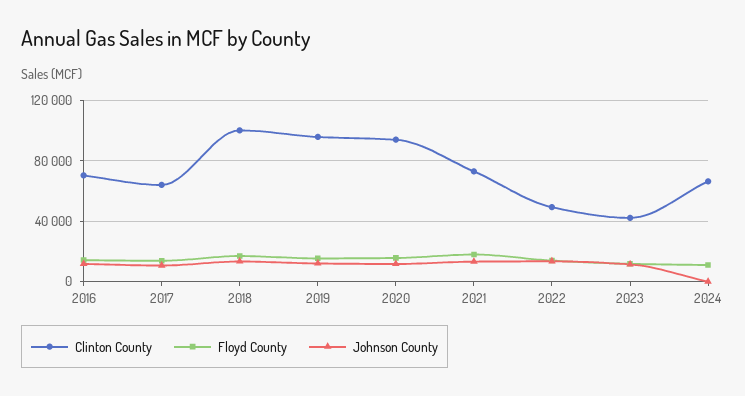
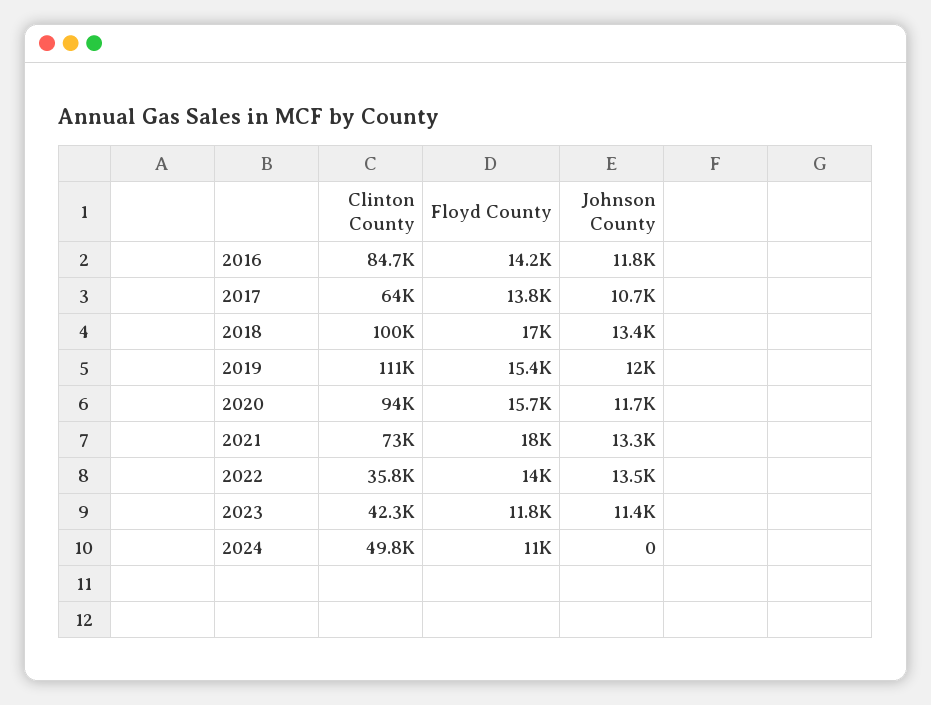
  {
    "Clinton County": {
-     "2016": 70000,
+     "2016": 84700,
      "2017": 64000,
      "2018": 100000,
-     "2019": 95000,
+     "2019": 111000,
      "2020": 94000,
      "2021": 73000,
-     "2022": 50000,
+     "2022": 35800,
      "2023": 42300,
-     "2024": 65000
+     "2024": 49800
    },
    "Floyd County": {
      "2016": 14200,
      "2017": 13800,
      "2018": 17000,
      "2019": 15400,
      "2020": 15700,
      "2021": 18000,
      "2022": 14000,
      "2023": 11800,
      "2024": 11000
    },
    "Johnson County": {
      "2016": 11800,
      "2017": 10700,
      "2018": 13400,
      "2019": 12000,
      "2020": 11700,
      "2021": 13300,
      "2022": 13500,
      "2023": 11400,
      "2024": 0
    }
  }

